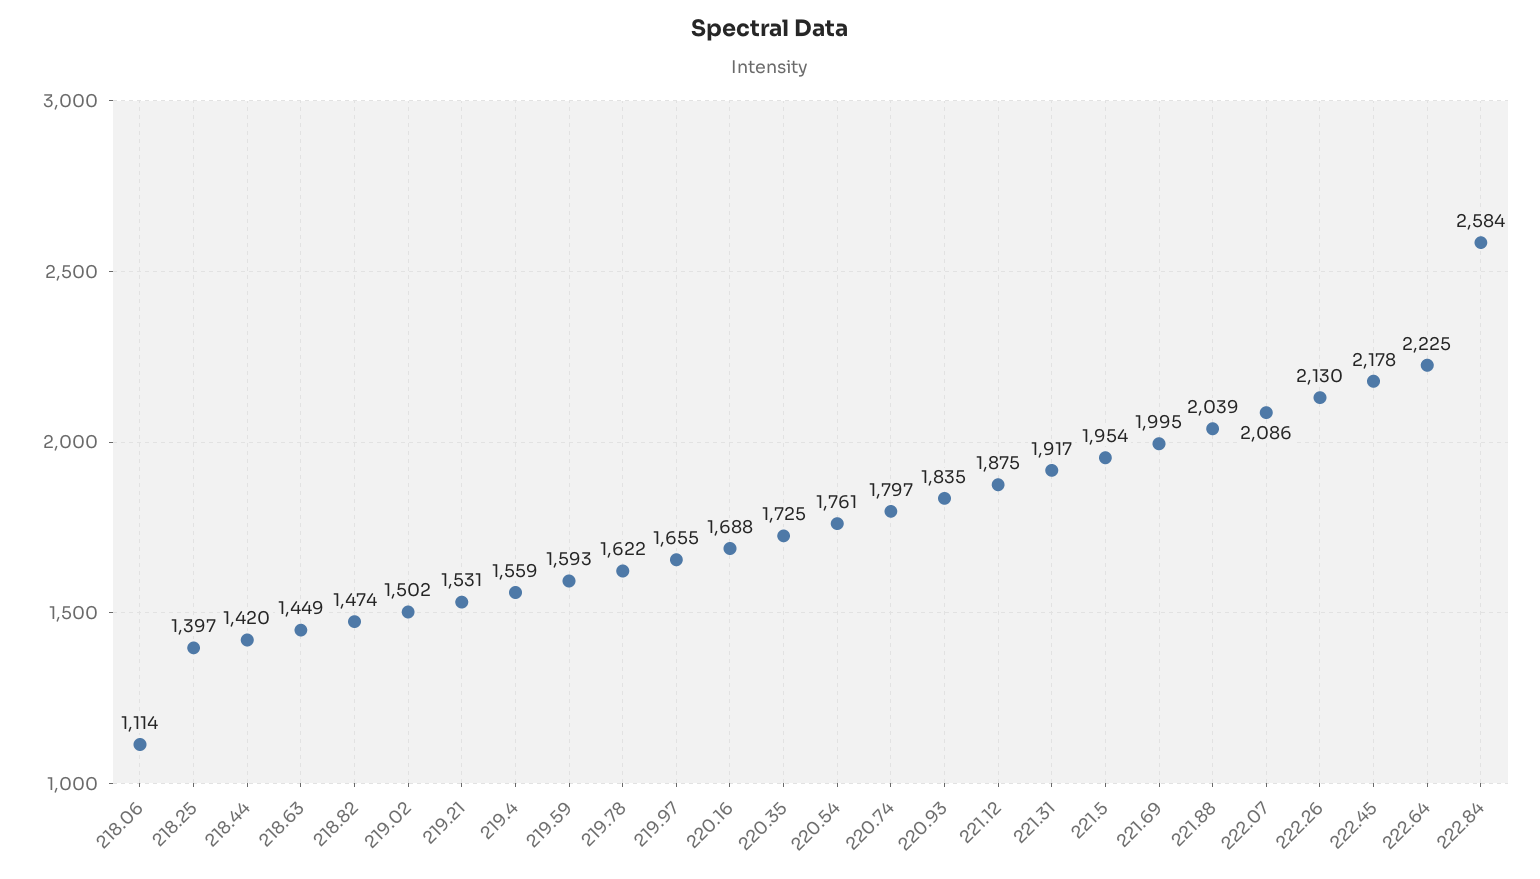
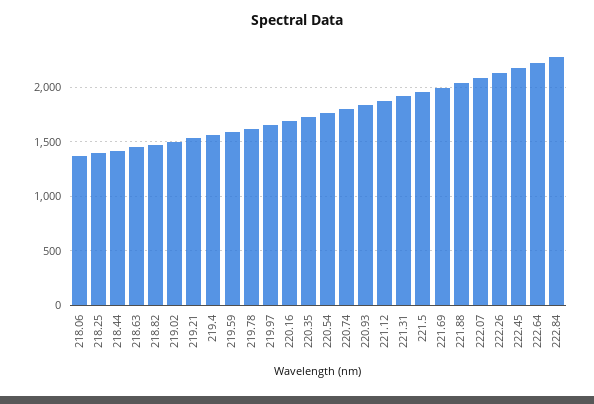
  {
-   "218.06": 1114,
+   "218.06": 1400,
    "218.25": 1397,
    "218.44": 1420,
    "218.63": 1449,
    "218.82": 1474,
    "219.02": 1502,
    "219.21": 1531,
    "219.4": 1559,
    "219.59": 1593,
    "219.78": 1622,
    "219.97": 1655,
    "220.16": 1688,
    "220.35": 1725,
    "220.54": 1761,
    "220.74": 1797,
    "220.93": 1835,
    "221.12": 1875,
    "221.31": 1917,
    "221.5": 1954,
    "221.69": 1995,
    "221.88": 2039,
    "222.07": 2086,
    "222.26": 2130,
    "222.45": 2178,
    "222.64": 2225,
-   "222.84": 2584
+   "222.84": 2300
  }

